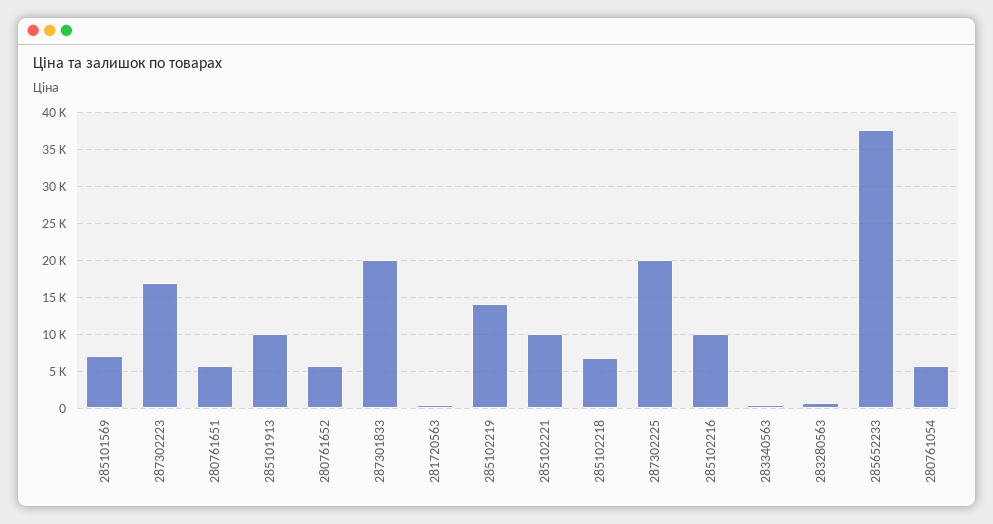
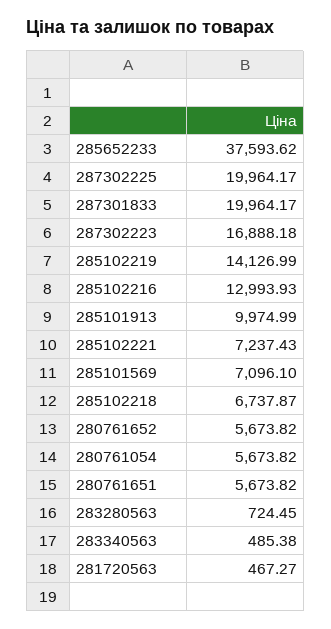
  {
    "285101569": 7096.1,
    "287302223": 16888.18,
    "280761651": 5673.82,
    "285101913": 9974.99,
    "280761652": 5673.82,
    "287301833": 19964.17,
    "281720563": 467.27,
    "285102219": 14126.99,
-   "285102221": 10000,
+   "285102221": 7237.43,
    "285102218": 6737.87,
    "287302225": 19964.17,
-   "285102216": 10000,
+   "285102216": 12993.93,
    "283340563": 485.38,
    "283280563": 724.45,
    "285652233": 37593.62,
    "280761054": 5673.82
  }

